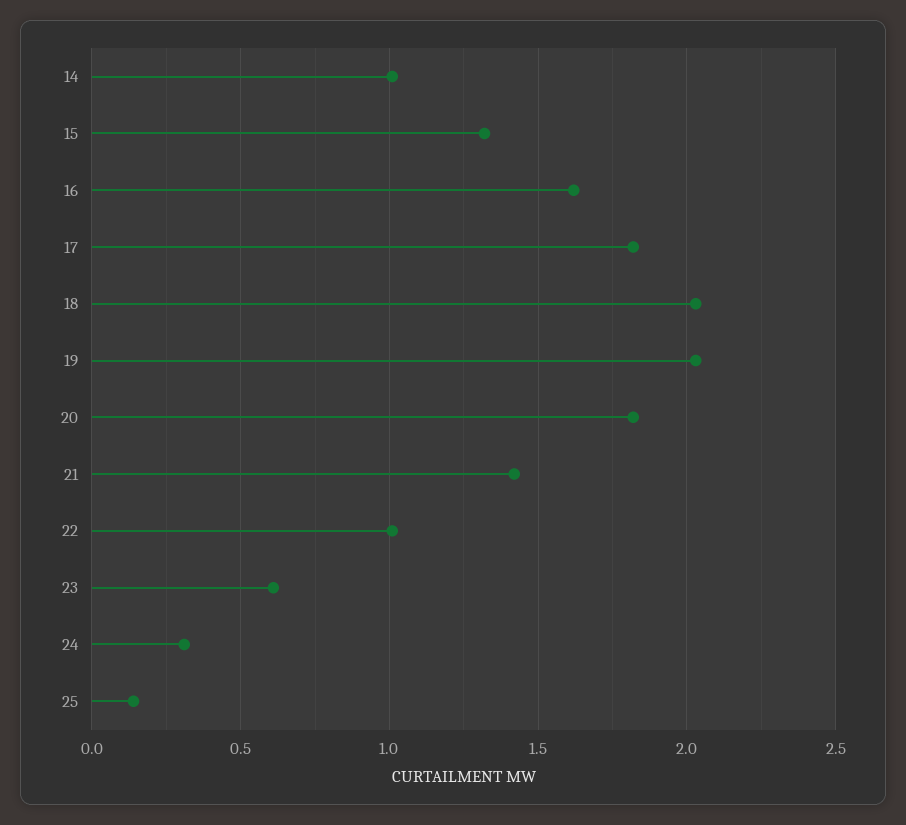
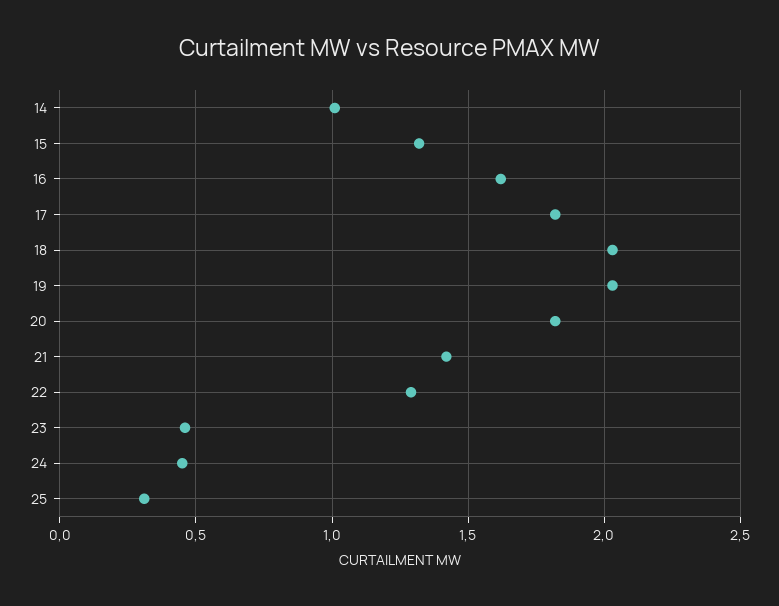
  {
    "14": 1,
    "15": 1.3,
    "16": 1.6,
    "17": 1.8,
    "18": 2.05,
    "19": 2.05,
    "20": 1.8,
    "21": 1.4,
-   "22": 1,
+   "22": 1.3,
-   "23": 0.6,
+   "23": 0.45,
-   "24": 0.3,
+   "24": 0.45,
-   "25": 0.15
+   "25": 0.3
  }

